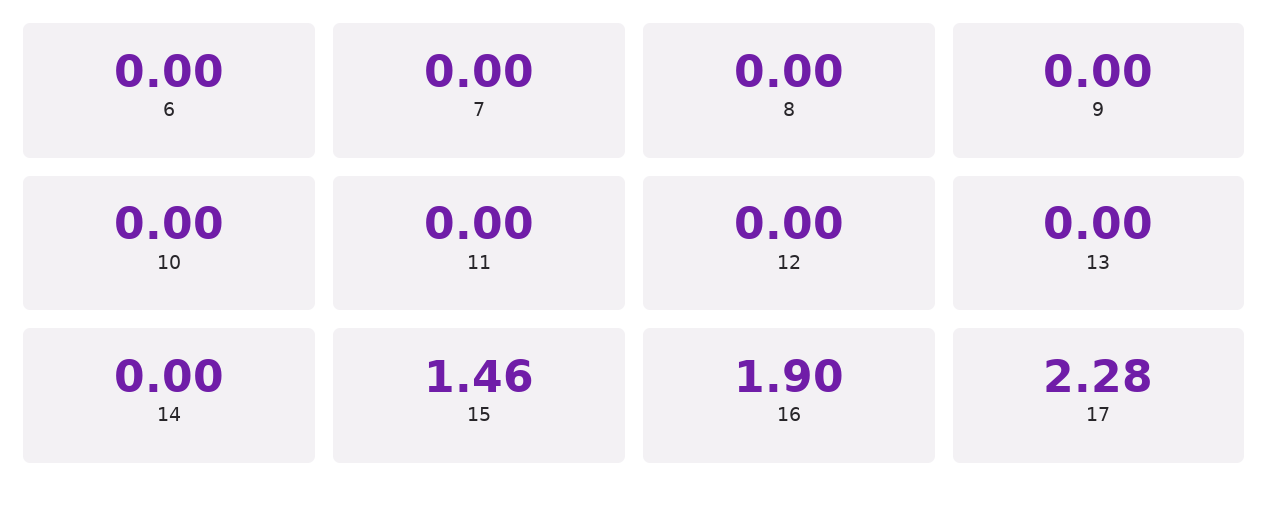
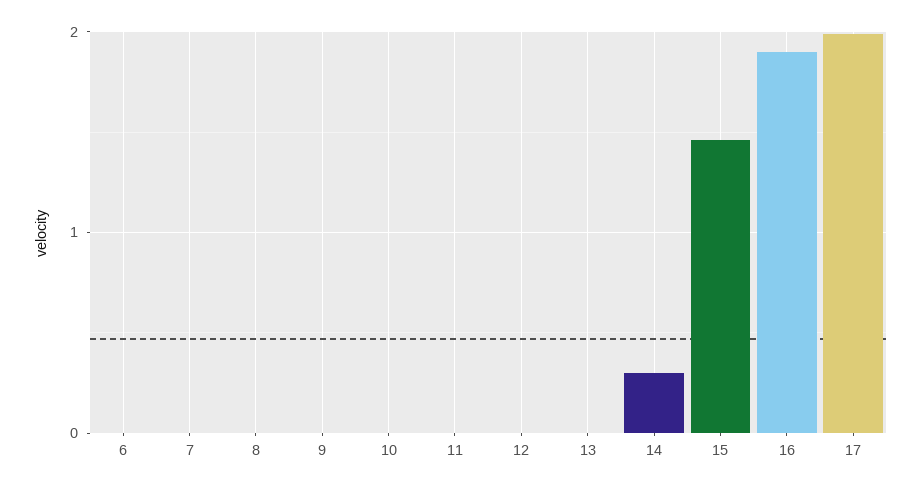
  {
    "6": 0,
    "7": 0,
    "8": 0,
    "9": 0,
    "10": 0,
    "11": 0,
    "12": 0,
    "13": 0,
-   "14": 0,
+   "14": 0.3,
    "15": 1.46,
    "16": 1.9,
-   "17": 2.28
+   "17": 2
  }

